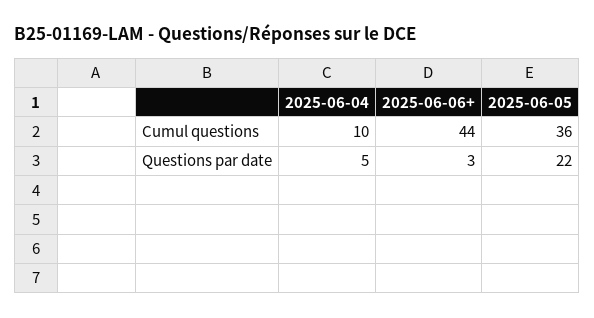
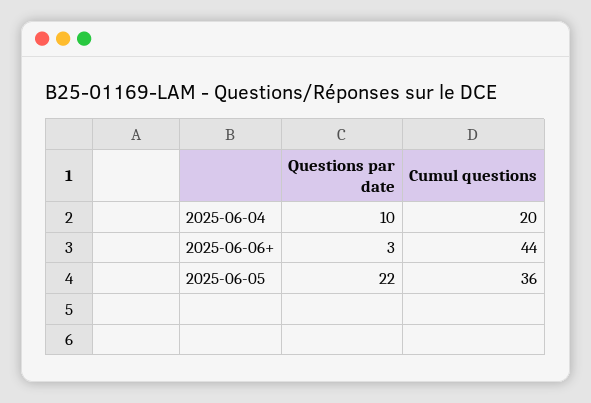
  {
    "2025-06-04": {
-     "Cumul questions": 10,
+     "Cumul questions": 20,
-     "Questions par date": 5
+     "Questions par date": 10
    },
    "2025-06-06+": {
      "Cumul questions": 44,
      "Questions par date": 3
    },
    "2025-06-05": {
      "Cumul questions": 36,
      "Questions par date": 22
    }
  }

